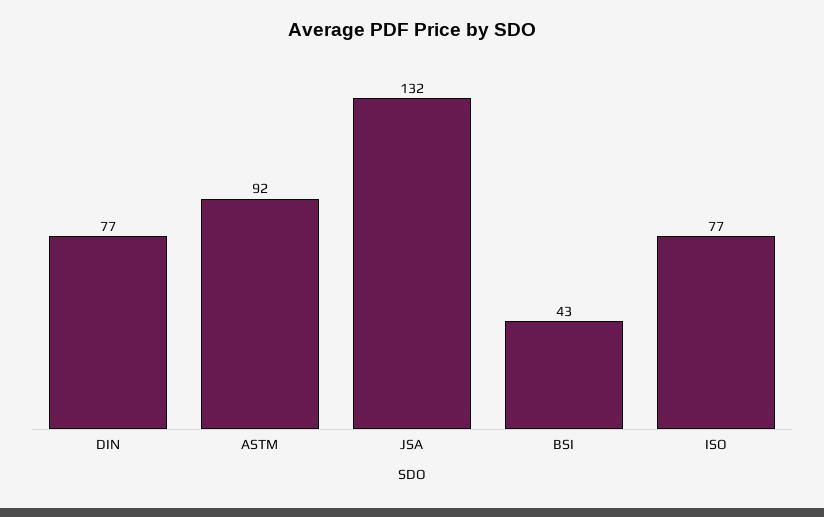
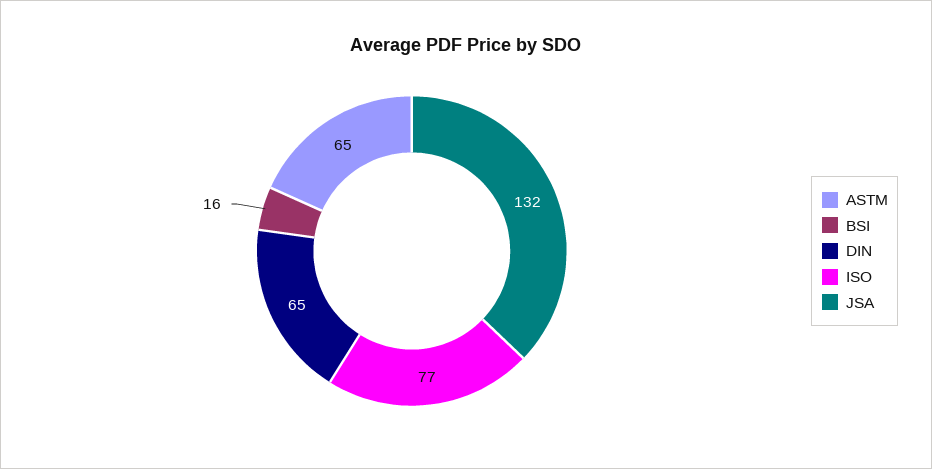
  {
-   "DIN": 77,
+   "DIN": 65,
-   "ASTM": 92,
+   "ASTM": 65,
    "JSA": 132,
-   "BSI": 43,
+   "BSI": 16,
    "ISO": 77
  }

